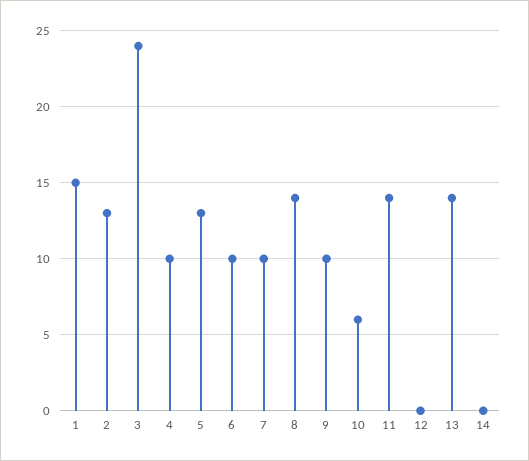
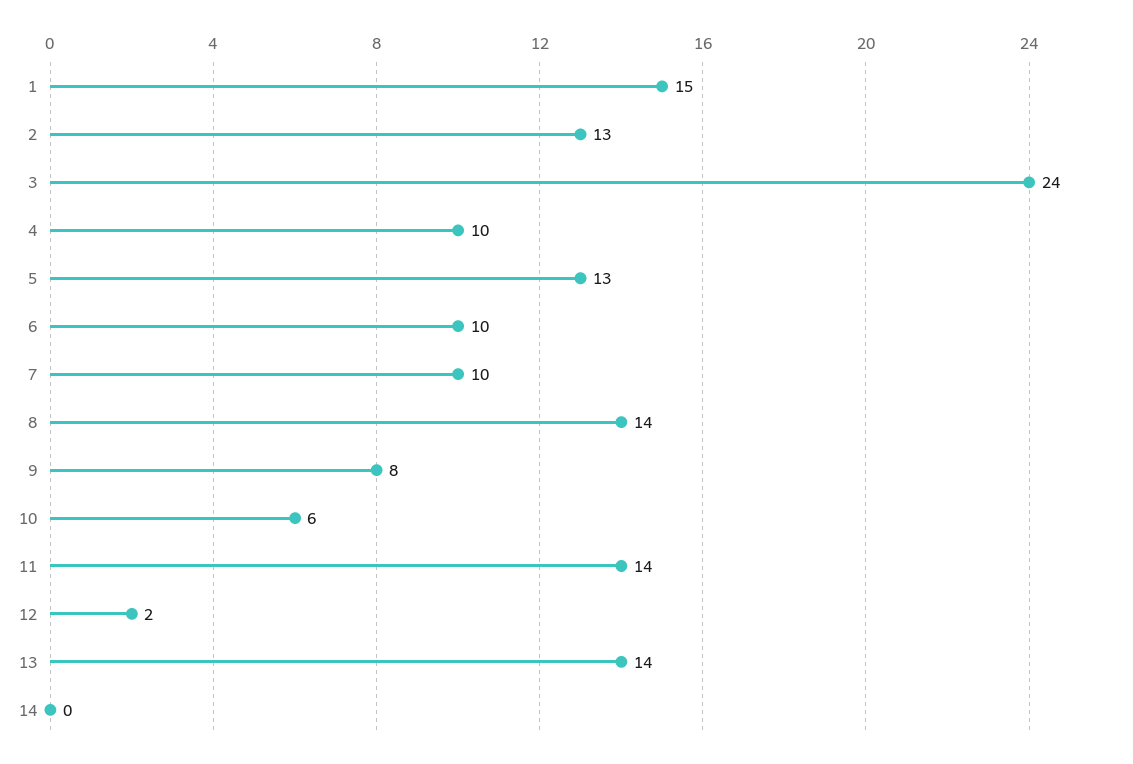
  {
    "1": 15,
    "2": 13,
    "3": 24,
    "4": 10,
    "5": 13,
    "6": 10,
    "7": 10,
    "8": 14,
-   "9": 10,
+   "9": 8,
    "10": 6,
    "11": 14,
-   "12": 0,
+   "12": 2,
    "13": 14,
    "14": 0
  }

